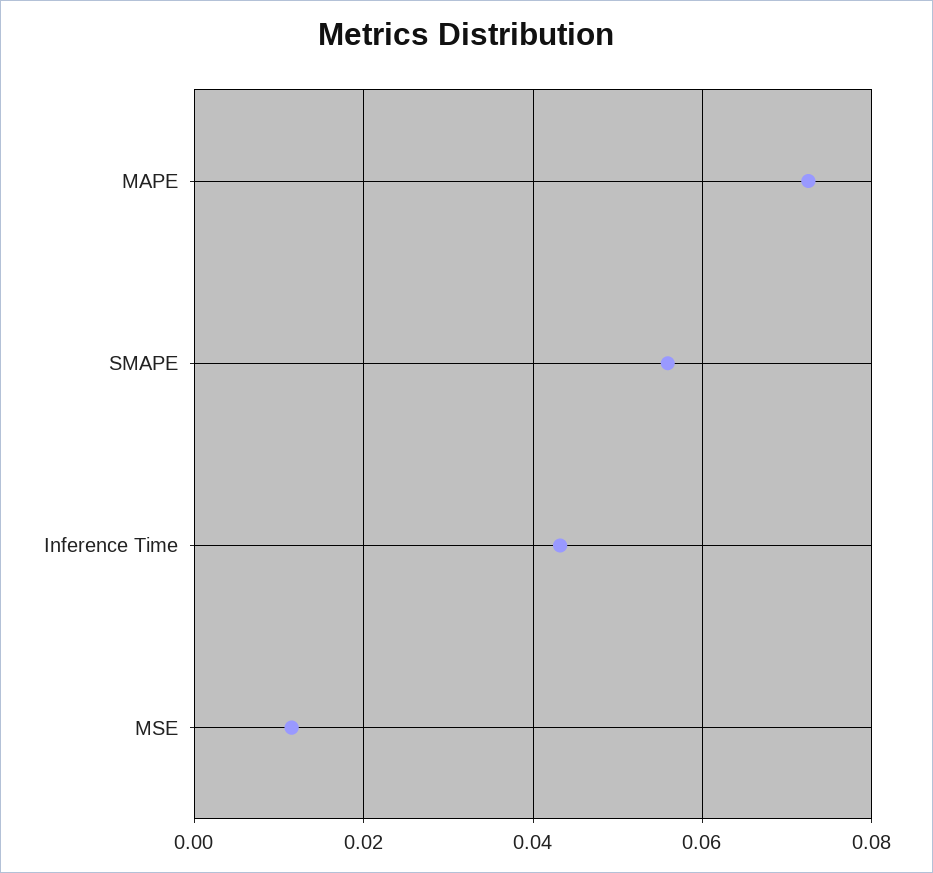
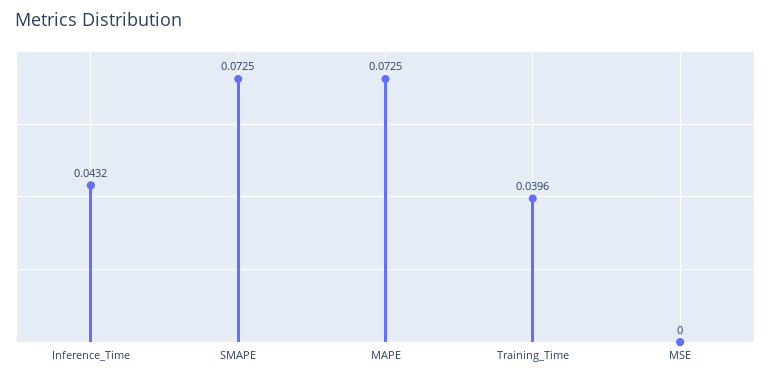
  {
    "MAPE": 0.0725,
-   "SMAPE": 0.056,
+   "SMAPE": 0.0725,
    "Inference Time": 0.0432,
-   "MSE": 0.012
+   "MSE": 0,
+   "Training_Time": 0.0396
  }

